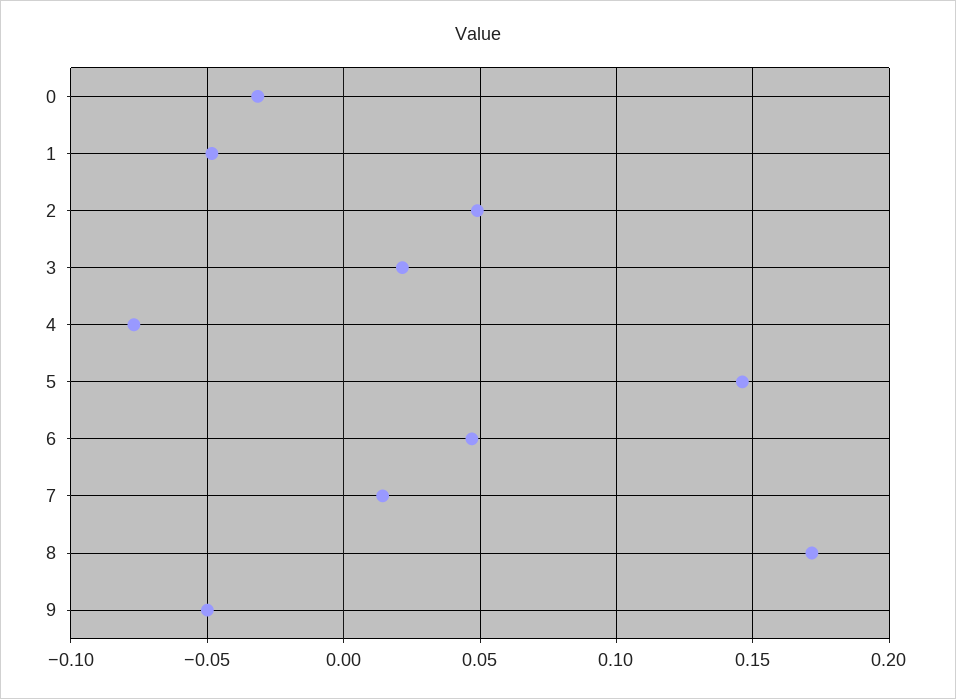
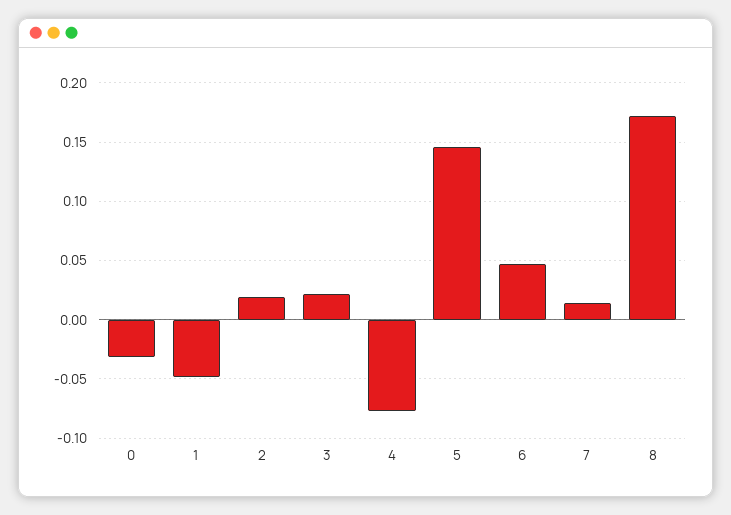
  {
    "0": -0.03,
    "1": -0.05,
-   "2": 0.05,
+   "2": 0.02,
    "3": 0.02,
    "4": -0.075,
    "5": 0.145,
    "6": 0.045,
    "7": 0.015,
-   "8": 0.17,
+   "8": 0.17
-   "9": -0.05
  }

